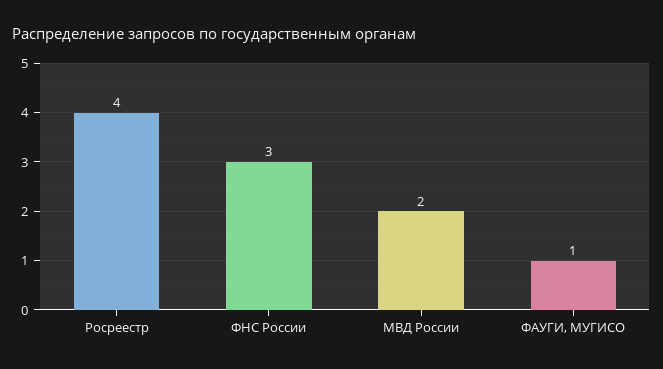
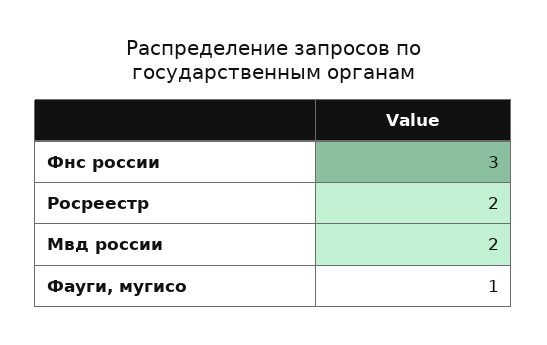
  {
-   "Росреестр": 4,
+   "Росреестр": 2,
    "ФНС России": 3,
    "МВД России": 2,
    "ФАУГИ, МУГИСО": 1
  }

